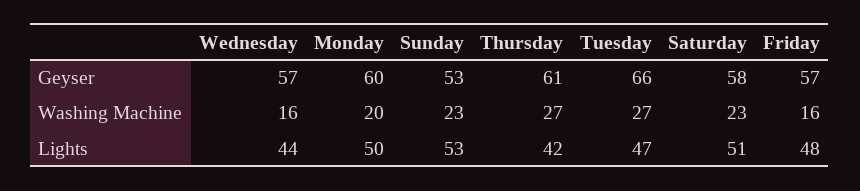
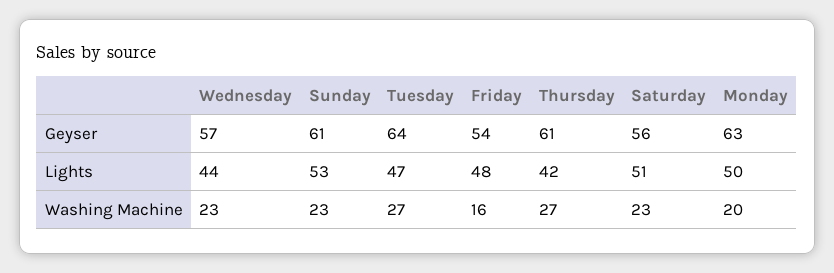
  {
    "Wednesday": {
      "Geyser": 57,
-     "Washing Machine": 16,
+     "Washing Machine": 23,
      "Lights": 44
    },
    "Monday": {
-     "Geyser": 60,
+     "Geyser": 63,
      "Washing Machine": 20,
      "Lights": 50
    },
    "Sunday": {
-     "Geyser": 53,
+     "Geyser": 61,
      "Washing Machine": 23,
      "Lights": 53
    },
    "Thursday": {
      "Geyser": 61,
      "Washing Machine": 27,
      "Lights": 42
    },
    "Tuesday": {
-     "Geyser": 66,
+     "Geyser": 64,
      "Washing Machine": 27,
      "Lights": 47
    },
    "Saturday": {
-     "Geyser": 58,
+     "Geyser": 56,
      "Washing Machine": 23,
      "Lights": 51
    },
    "Friday": {
-     "Geyser": 57,
+     "Geyser": 54,
      "Washing Machine": 16,
      "Lights": 48
    }
  }

